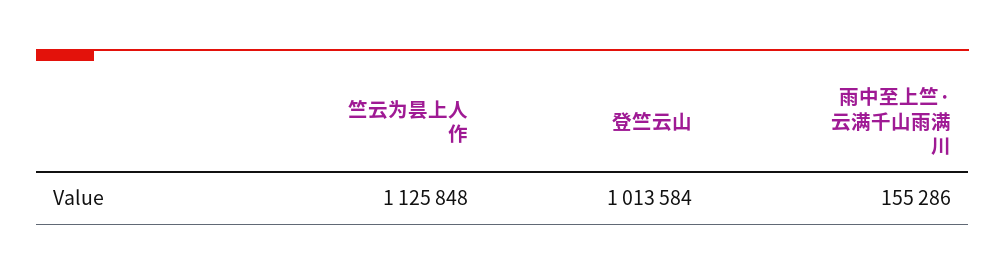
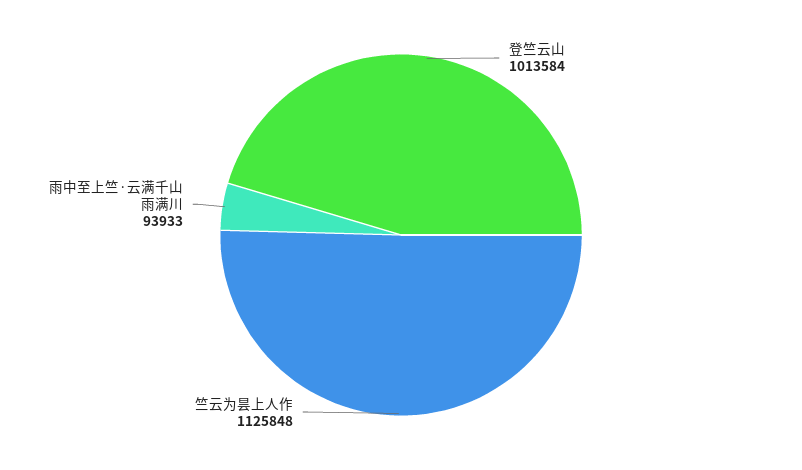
  {
    "竺云为昙上人作": 1125848,
    "登竺云山": 1013584,
-   "雨中至上竺·云满千山雨满川": 155286
+   "雨中至上竺·云满千山雨满川": 93933
  }

